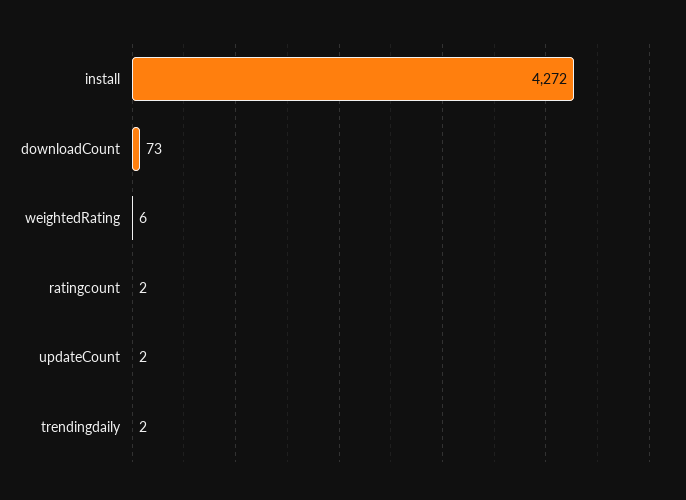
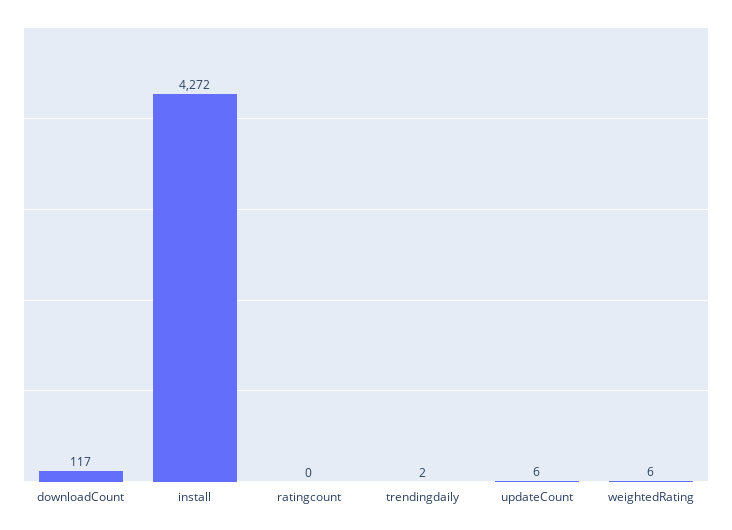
  {
    "install": 4272,
-   "downloadCount": 73,
+   "downloadCount": 117,
    "weightedRating": 6,
-   "ratingcount": 2,
+   "ratingcount": 0,
-   "updateCount": 2,
+   "updateCount": 6,
    "trendingdaily": 2
  }

